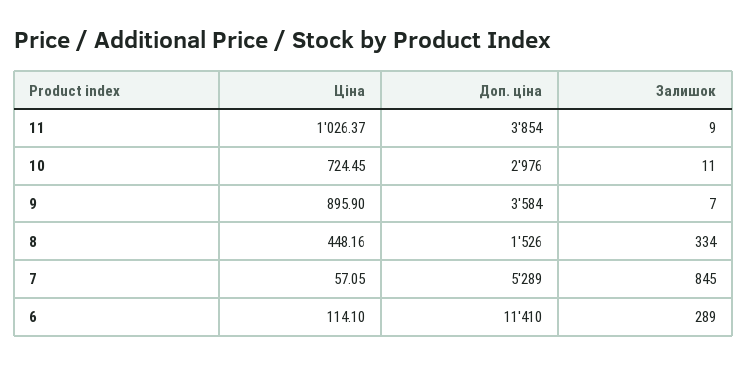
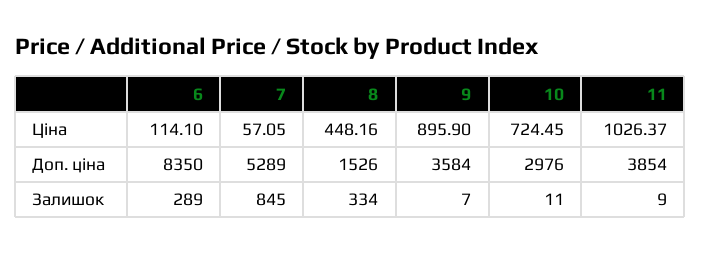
  {
    "Ціна": {
      "11": 1026.37,
      "10": 724.45,
      "9": 895.9,
      "8": 448.16,
      "7": 57.05,
      "6": 114.1
    },
    "Доп. ціна": {
      "11": 3854,
      "10": 2976,
      "9": 3584,
      "8": 1526,
      "7": 5289,
-     "6": 11410
+     "6": 8350
    },
    "Залишок": {
      "11": 9,
      "10": 11,
      "9": 7,
      "8": 334,
      "7": 845,
      "6": 289
    }
  }

